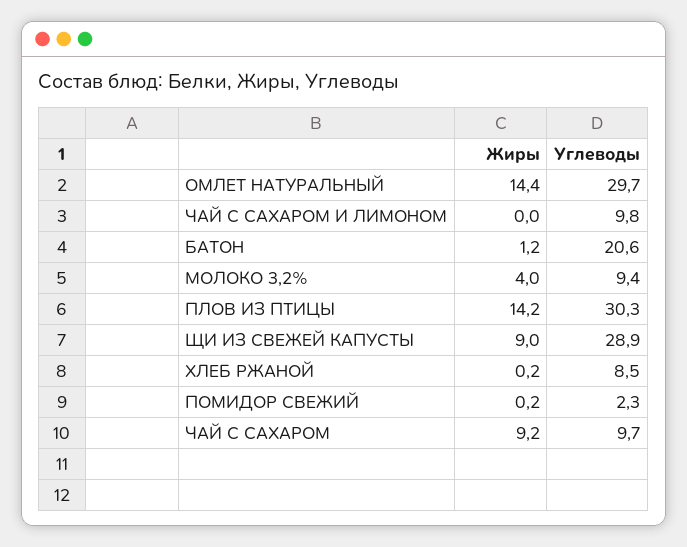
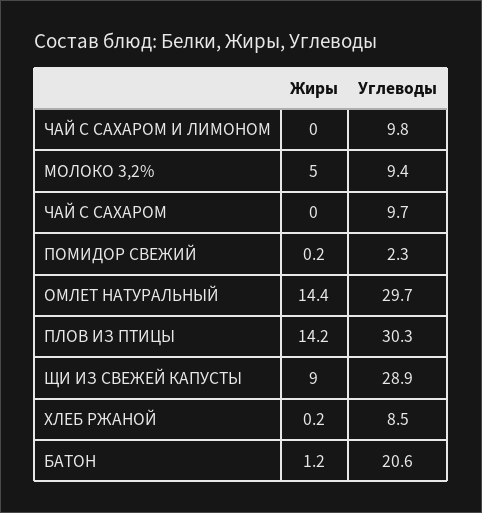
  {
    "Жиры": {
      "ОМЛЕТ НАТУРАЛЬНЫЙ": 14.4,
      "ЧАЙ С САХАРОМ И ЛИМОНОМ": 0,
      "БАТОН": 1.2,
-     "МОЛОКО 3,2%": 4,
+     "МОЛОКО 3,2%": 5,
      "ПЛОВ ИЗ ПТИЦЫ": 14.2,
      "ЩИ ИЗ СВЕЖЕЙ КАПУСТЫ": 9,
      "ХЛЕБ РЖАНОЙ": 0.2,
      "ПОМИДОР СВЕЖИЙ": 0.2,
-     "ЧАЙ С САХАРОМ": 9.2
+     "ЧАЙ С САХАРОМ": 0
    },
    "Углеводы": {
      "ОМЛЕТ НАТУРАЛЬНЫЙ": 29.7,
      "ЧАЙ С САХАРОМ И ЛИМОНОМ": 9.8,
      "БАТОН": 20.6,
      "МОЛОКО 3,2%": 9.4,
      "ПЛОВ ИЗ ПТИЦЫ": 30.3,
      "ЩИ ИЗ СВЕЖЕЙ КАПУСТЫ": 28.9,
      "ХЛЕБ РЖАНОЙ": 8.5,
      "ПОМИДОР СВЕЖИЙ": 2.3,
      "ЧАЙ С САХАРОМ": 9.7
    }
  }

